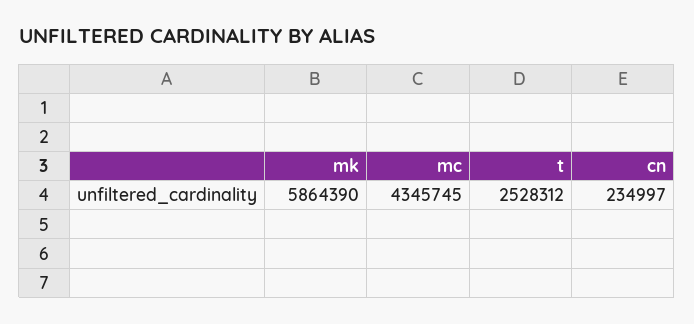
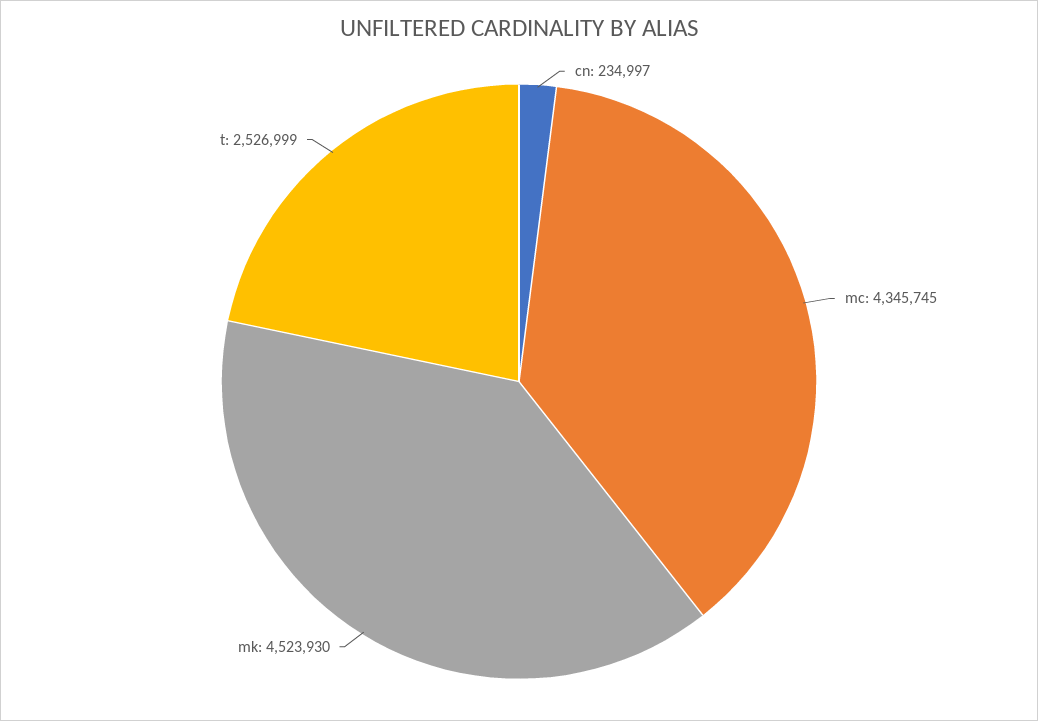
  {
-   "mk": 5864390,
+   "mk": 4523930,
    "mc": 4345745,
-   "t": 2528312,
+   "t": 2526999,
    "cn": 234997
  }

